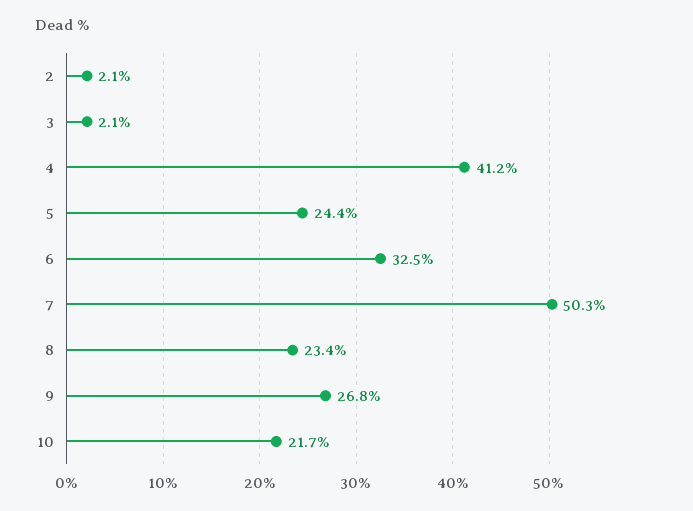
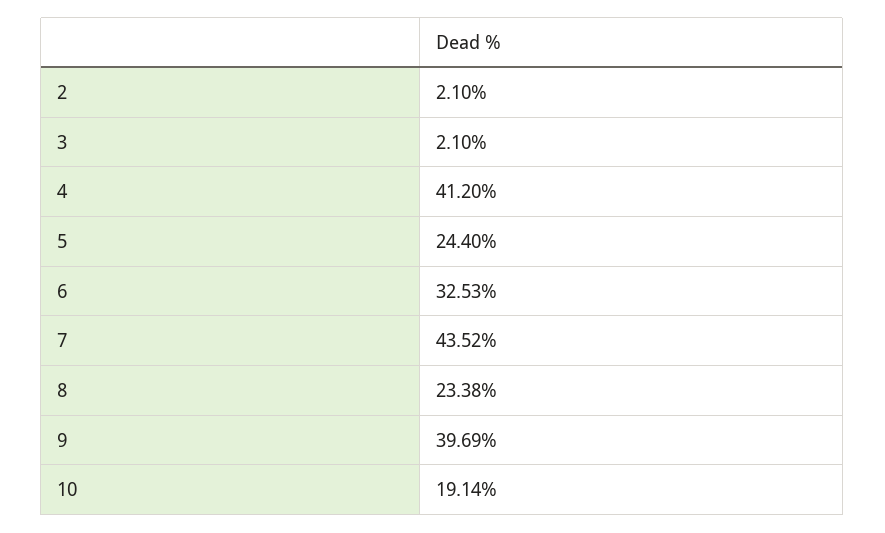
  {
    "2": 2.1,
    "3": 2.1,
    "4": 41.2,
    "5": 24.4,
    "6": 32.53,
-   "7": 50.3,
+   "7": 43.52,
    "8": 23.38,
-   "9": 26.8,
+   "9": 39.69,
-   "10": 21.7
+   "10": 19.14
  }

